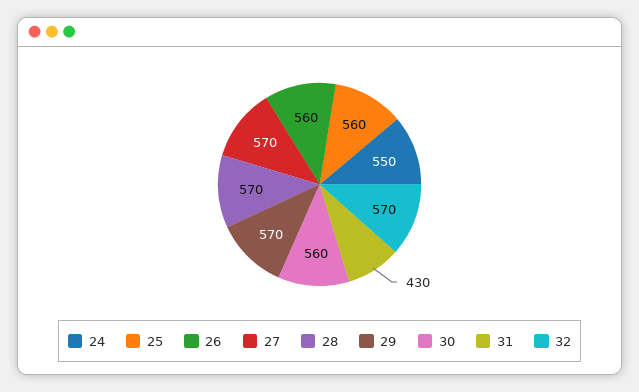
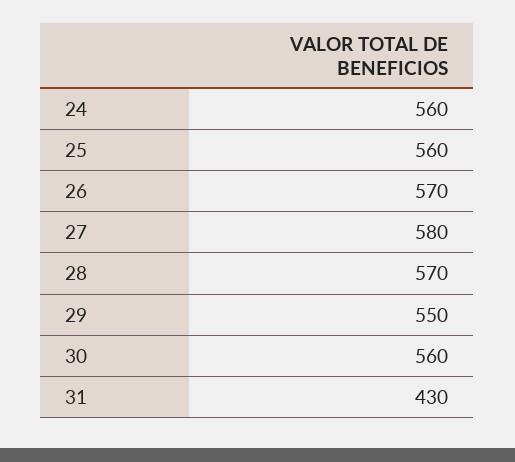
  {
-   "24": 550,
+   "24": 560,
    "25": 560,
-   "26": 560,
+   "26": 570,
-   "27": 570,
+   "27": 580,
    "28": 570,
-   "29": 570,
+   "29": 550,
    "30": 560,
-   "31": 430,
+   "31": 430
-   "32": 570
  }

